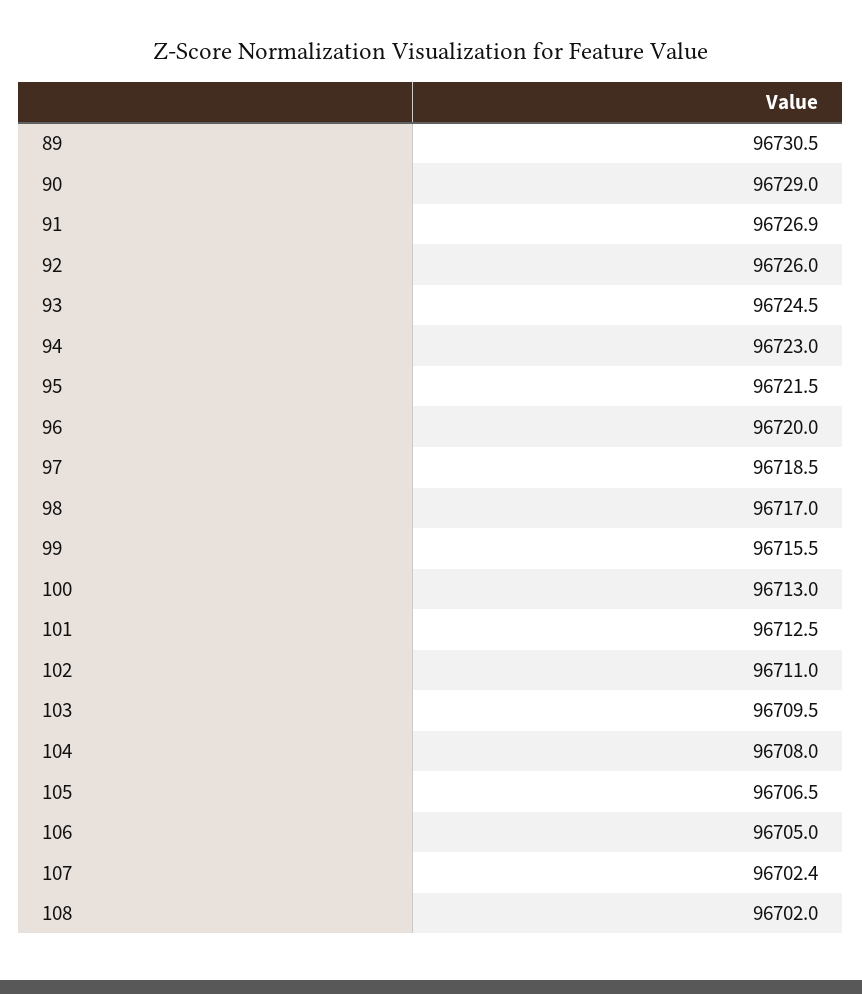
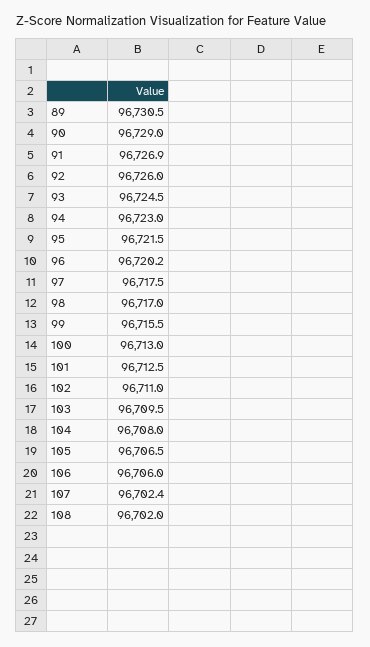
  {
    "89": 96730.5,
    "90": 96729,
    "91": 96726.9,
    "92": 96726,
    "93": 96724.5,
    "94": 96723,
    "95": 96721.5,
-   "96": 96720,
+   "96": 96720.2,
-   "97": 96718.5,
+   "97": 96717.5,
    "98": 96717,
    "99": 96715.5,
    "100": 96713,
    "101": 96712.5,
    "102": 96711,
    "103": 96709.5,
    "104": 96708,
    "105": 96706.5,
-   "106": 96705,
+   "106": 96706,
    "107": 96702.4,
    "108": 96702
  }

